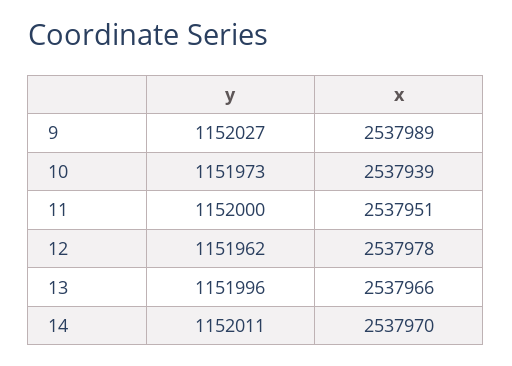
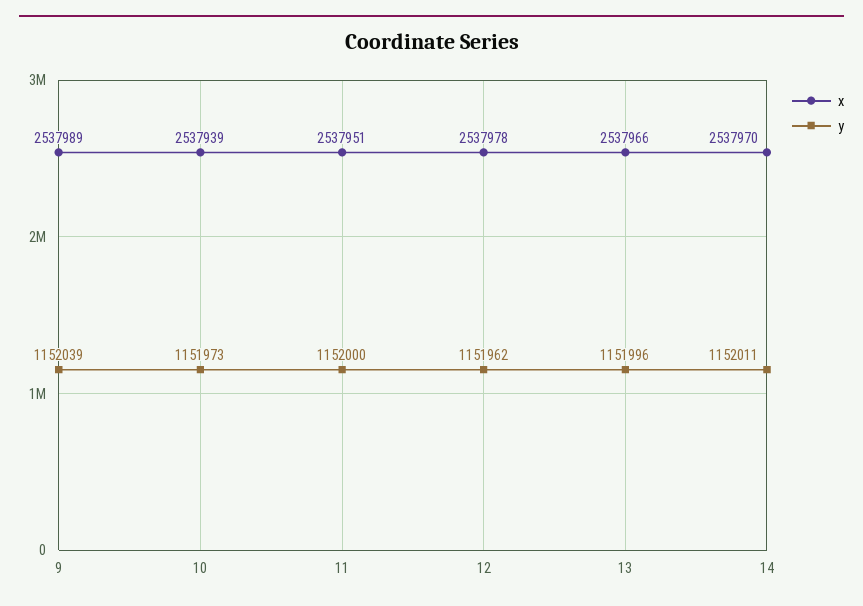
  {
    "y": {
-     "9": 1152027,
+     "9": 1152039,
      "10": 1151973,
      "11": 1152000,
      "12": 1151962,
      "13": 1151996,
      "14": 1152011
    },
    "x": {
      "9": 2537989,
      "10": 2537939,
      "11": 2537951,
      "12": 2537978,
      "13": 2537966,
      "14": 2537970
    }
  }

